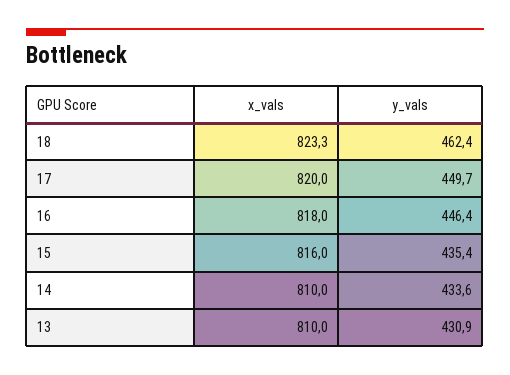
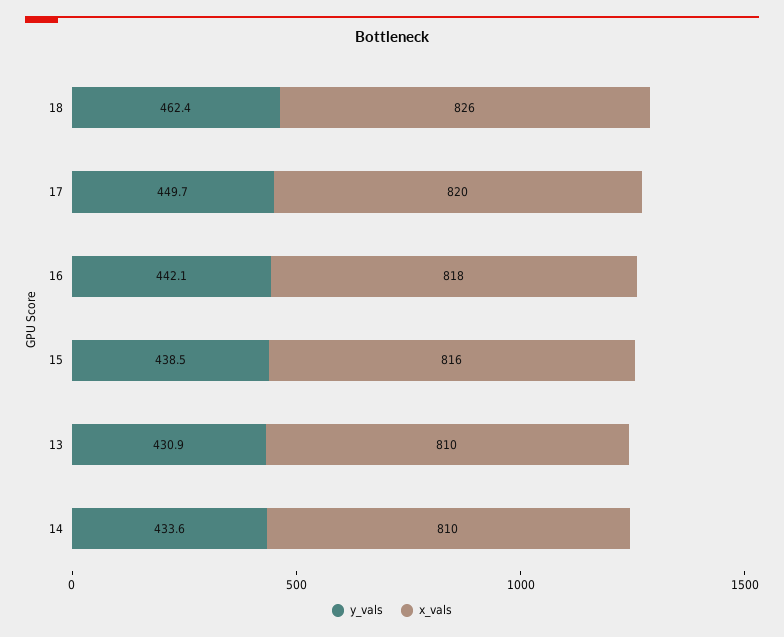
  {
    "x_vals": {
-     "18": 823.3,
+     "18": 826,
      "17": 820,
      "16": 818,
      "15": 816,
      "14": 810,
      "13": 810
    },
    "y_vals": {
      "18": 462.4,
      "17": 449.7,
-     "16": 446.4,
+     "16": 442.1,
-     "15": 435.4,
+     "15": 438.5,
      "14": 433.6,
      "13": 430.9
    }
  }

